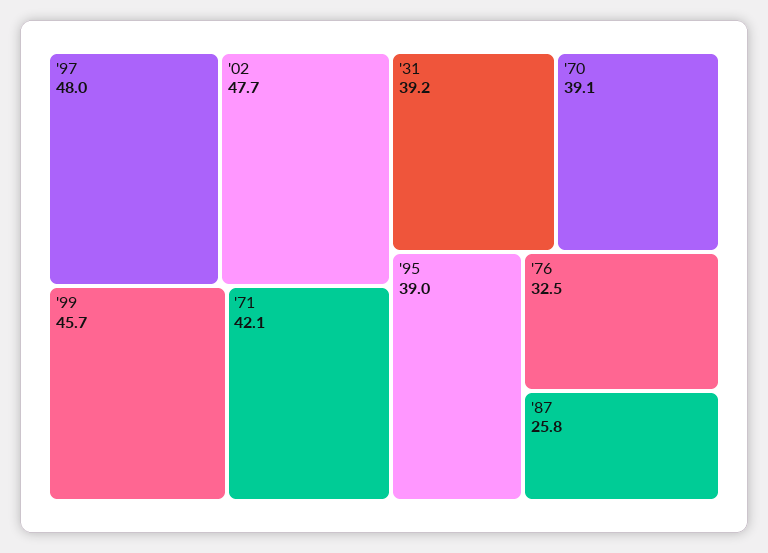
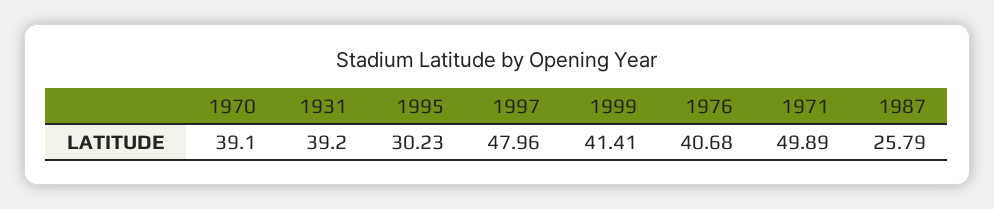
  {
    "'97": 47.96,
-   "'02": 47.7,
-   "'99": 45.7,
+   "'99": 41.41,
-   "'71": 42.1,
+   "'71": 49.89,
    "'31": 39.2,
    "'70": 39.1,
-   "'95": 39,
+   "'95": 30.23,
-   "'76": 32.5,
+   "'76": 40.68,
    "'87": 25.79
  }

